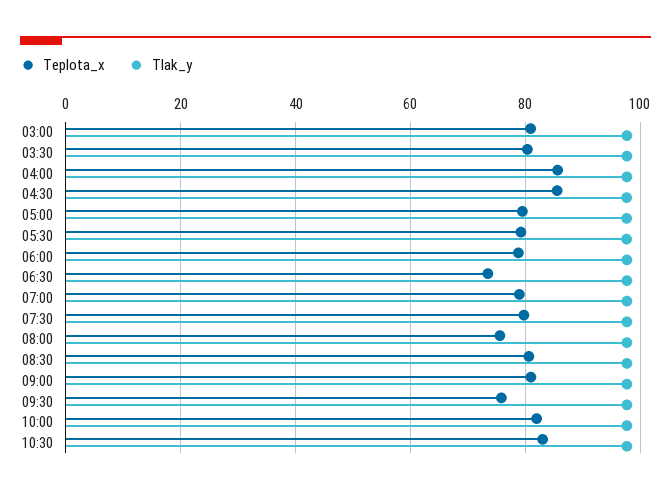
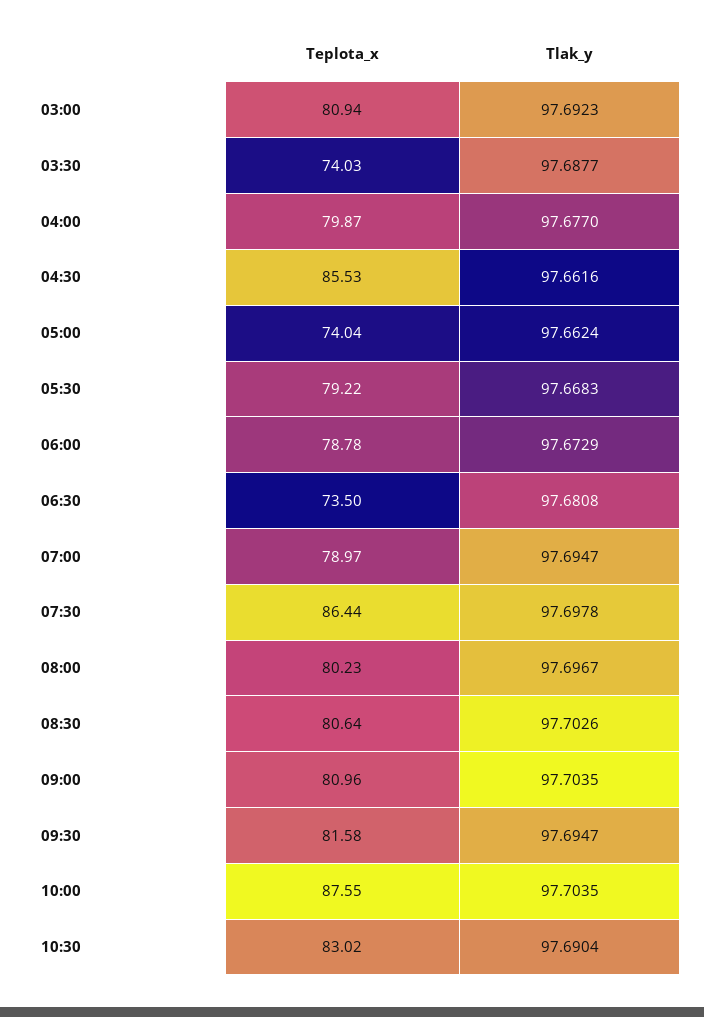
  {
    "Teplota_x": {
      "03:00": 80.94,
-     "03:30": 80,
+     "03:30": 74.03,
-     "04:00": 86,
+     "04:00": 79.87,
      "04:30": 85.53,
-     "05:00": 80,
+     "05:00": 74.04,
      "05:30": 79.22,
      "06:00": 78.78,
      "06:30": 73.5,
      "07:00": 78.97,
-     "07:30": 80,
+     "07:30": 86.44,
-     "08:00": 76,
+     "08:00": 80.23,
      "08:30": 80.64,
      "09:00": 80.96,
-     "09:30": 76,
+     "09:30": 81.58,
-     "10:00": 82,
+     "10:00": 87.55,
      "10:30": 83.02
    },
    "Tlak_y": {
      "03:00": 97.6923,
      "03:30": 97.6877,
      "04:00": 97.677,
      "04:30": 97.6616,
      "05:00": 97.6624,
      "05:30": 97.6683,
      "06:00": 97.6729,
      "06:30": 97.6808,
      "07:00": 97.6947,
      "07:30": 97.6978,
      "08:00": 97.6967,
      "08:30": 97.7026,
      "09:00": 97.7035,
      "09:30": 97.6947,
      "10:00": 97.7035,
      "10:30": 97.6904
    }
  }

